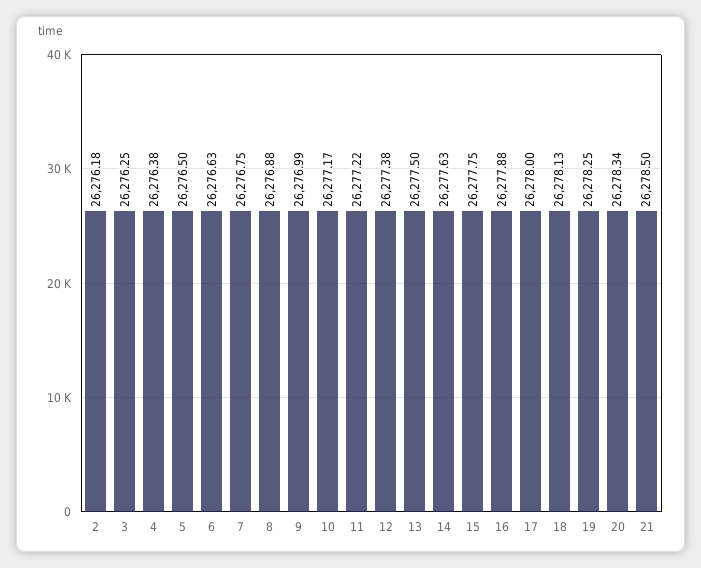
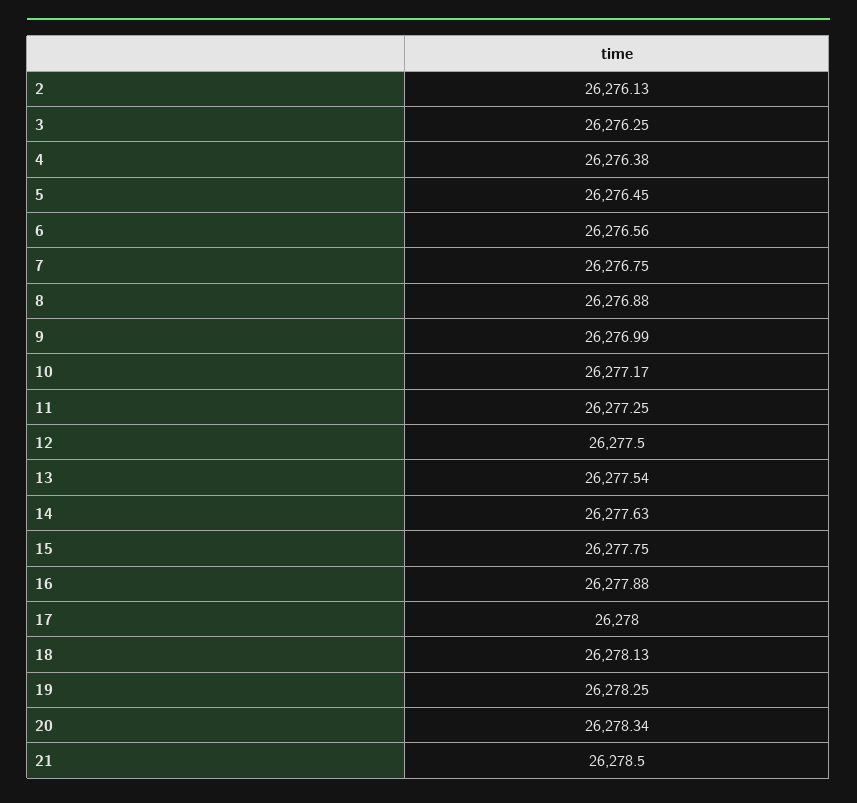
  {
-   "2": 26276.18,
+   "2": 26276.13,
    "3": 26276.25,
    "4": 26276.38,
-   "5": 26276.5,
+   "5": 26276.45,
-   "6": 26276.63,
+   "6": 26276.56,
    "7": 26276.75,
    "8": 26276.88,
    "9": 26276.99,
    "10": 26277.17,
-   "11": 26277.22,
+   "11": 26277.25,
-   "12": 26277.38,
+   "12": 26277.5,
-   "13": 26277.5,
+   "13": 26277.54,
    "14": 26277.63,
    "15": 26277.75,
    "16": 26277.88,
    "17": 26278,
    "18": 26278.13,
    "19": 26278.25,
    "20": 26278.34,
    "21": 26278.5
  }

